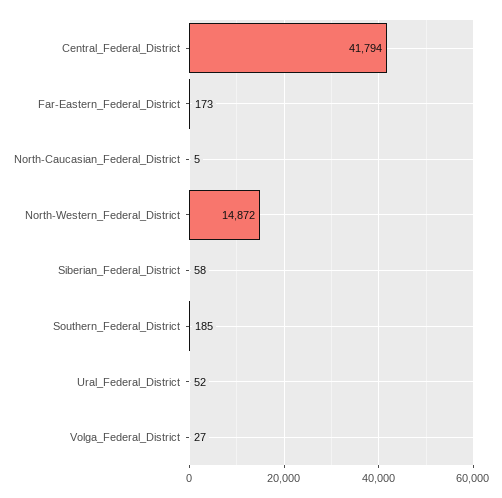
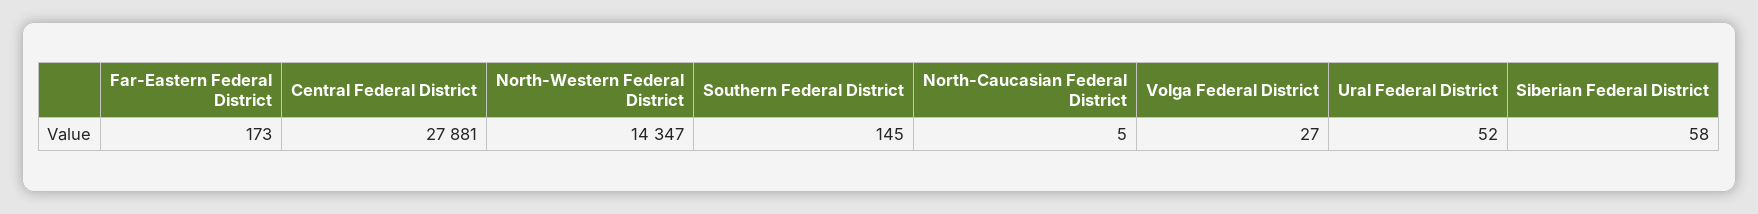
  {
-   "Central_Federal_District": 41794,
+   "Central_Federal_District": 27881,
    "Far-Eastern_Federal_District": 173,
    "North-Caucasian_Federal_District": 5,
-   "North-Western_Federal_District": 14872,
+   "North-Western_Federal_District": 14347,
    "Siberian_Federal_District": 58,
-   "Southern_Federal_District": 185,
+   "Southern_Federal_District": 145,
    "Ural_Federal_District": 52,
    "Volga_Federal_District": 27
  }

